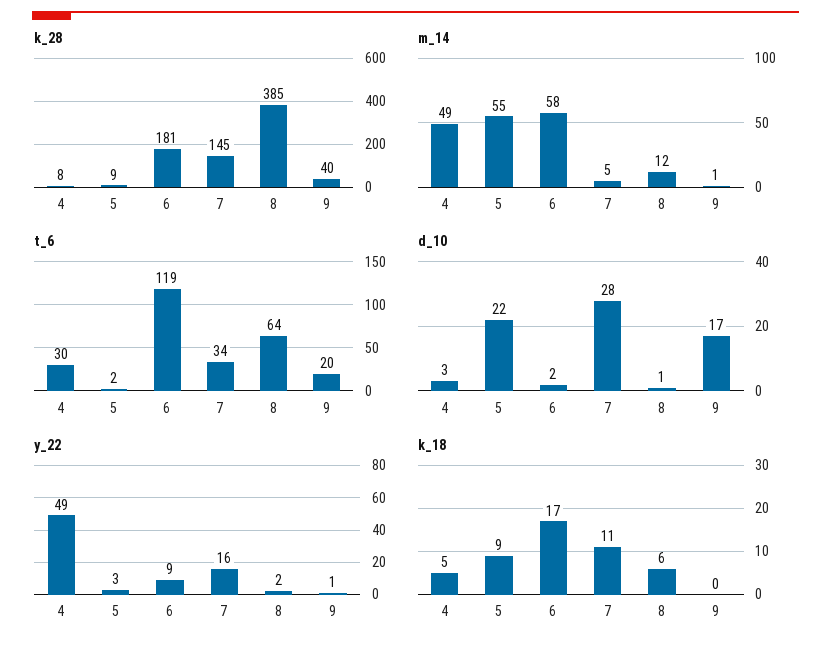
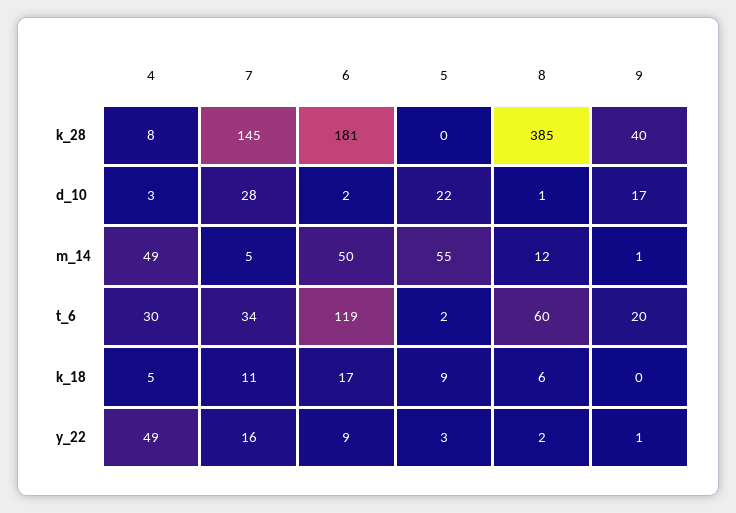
  {
    "k_28": {
      "4": 8,
-     "5": 9,
+     "5": 0,
      "6": 181,
      "7": 145,
      "8": 385,
      "9": 40
    },
    "m_14": {
      "4": 49,
      "5": 55,
-     "6": 58,
+     "6": 50,
      "7": 5,
      "8": 12,
      "9": 1
    },
    "t_6": {
      "4": 30,
      "5": 2,
      "6": 119,
      "7": 34,
-     "8": 64,
+     "8": 60,
      "9": 20
    },
    "d_10": {
      "4": 3,
      "5": 22,
      "6": 2,
      "7": 28,
      "8": 1,
      "9": 17
    },
    "y_22": {
      "4": 49,
      "5": 3,
      "6": 9,
      "7": 16,
      "8": 2,
      "9": 1
    },
    "k_18": {
      "4": 5,
      "5": 9,
      "6": 17,
      "7": 11,
      "8": 6,
      "9": 0
    }
  }

